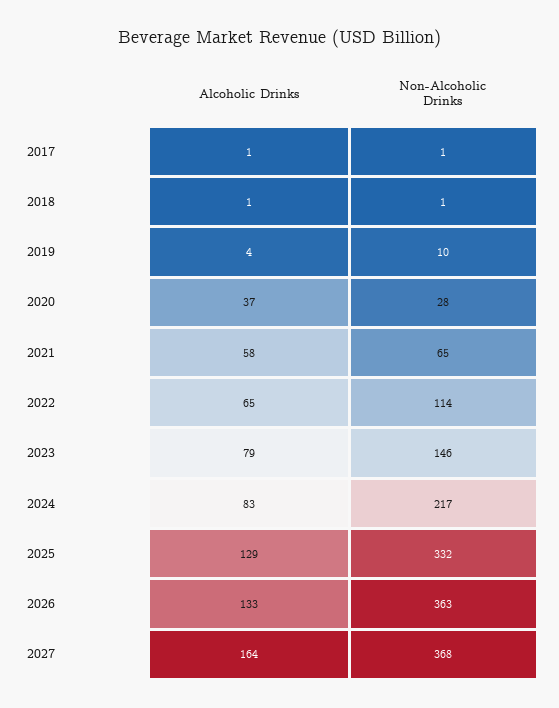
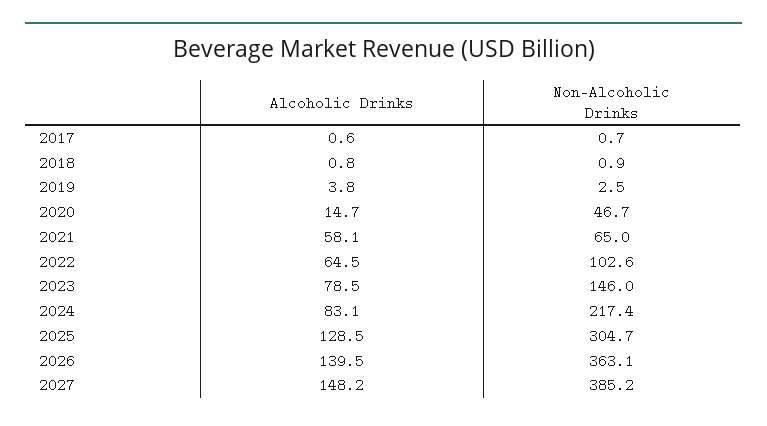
  {
    "Alcoholic Drinks": {
      "2017": 0.6,
      "2018": 0.8,
      "2019": 3.8,
-     "2020": 37,
+     "2020": 14.7,
      "2021": 58.1,
      "2022": 64.5,
      "2023": 78.5,
      "2024": 83.1,
      "2025": 128.5,
-     "2026": 133,
+     "2026": 139.5,
-     "2027": 164
+     "2027": 148.2
    },
    "Non-Alcoholic Drinks": {
      "2017": 0.7,
      "2018": 0.9,
-     "2019": 10,
+     "2019": 2.5,
-     "2020": 28,
+     "2020": 46.7,
      "2021": 65,
-     "2022": 114,
+     "2022": 102.6,
      "2023": 146,
      "2024": 217.4,
-     "2025": 332,
+     "2025": 304.7,
      "2026": 363.1,
-     "2027": 368
+     "2027": 385.2
    }
  }

